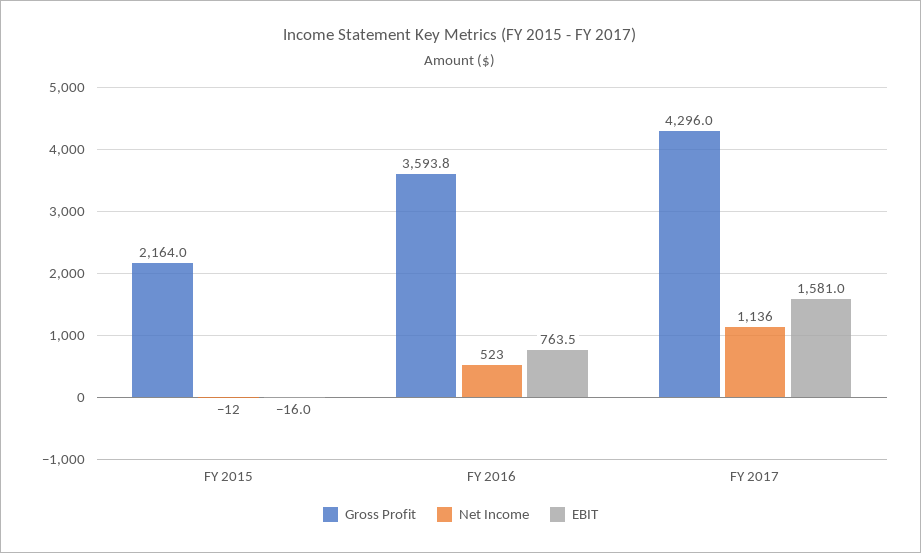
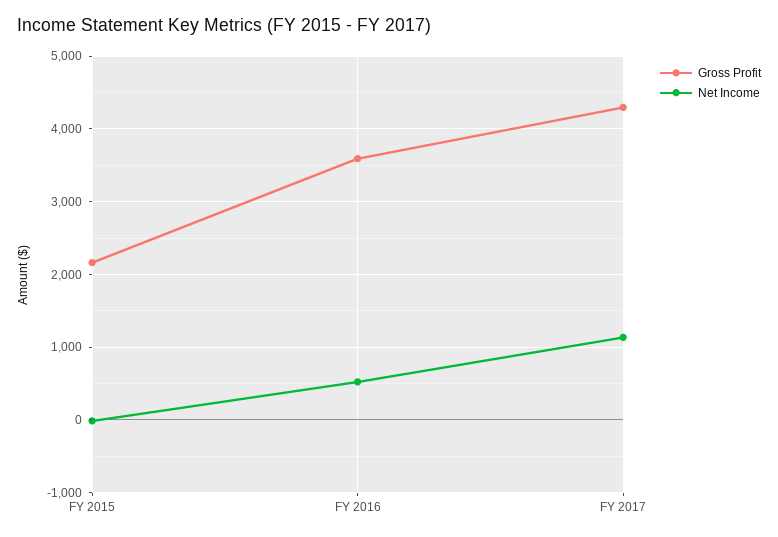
  {
    "Gross Profit": {
      "FY 2015": 2164,
      "FY 2016": 3593.8,
      "FY 2017": 4296
    },
    "Net Income": {
      "FY 2015": -12,
      "FY 2016": 523,
      "FY 2017": 1136
-   },
+   }
-   "EBIT": {
-     "FY 2015": -16,
-     "FY 2016": 763.5,
-     "FY 2017": 1581
-   }
  }

